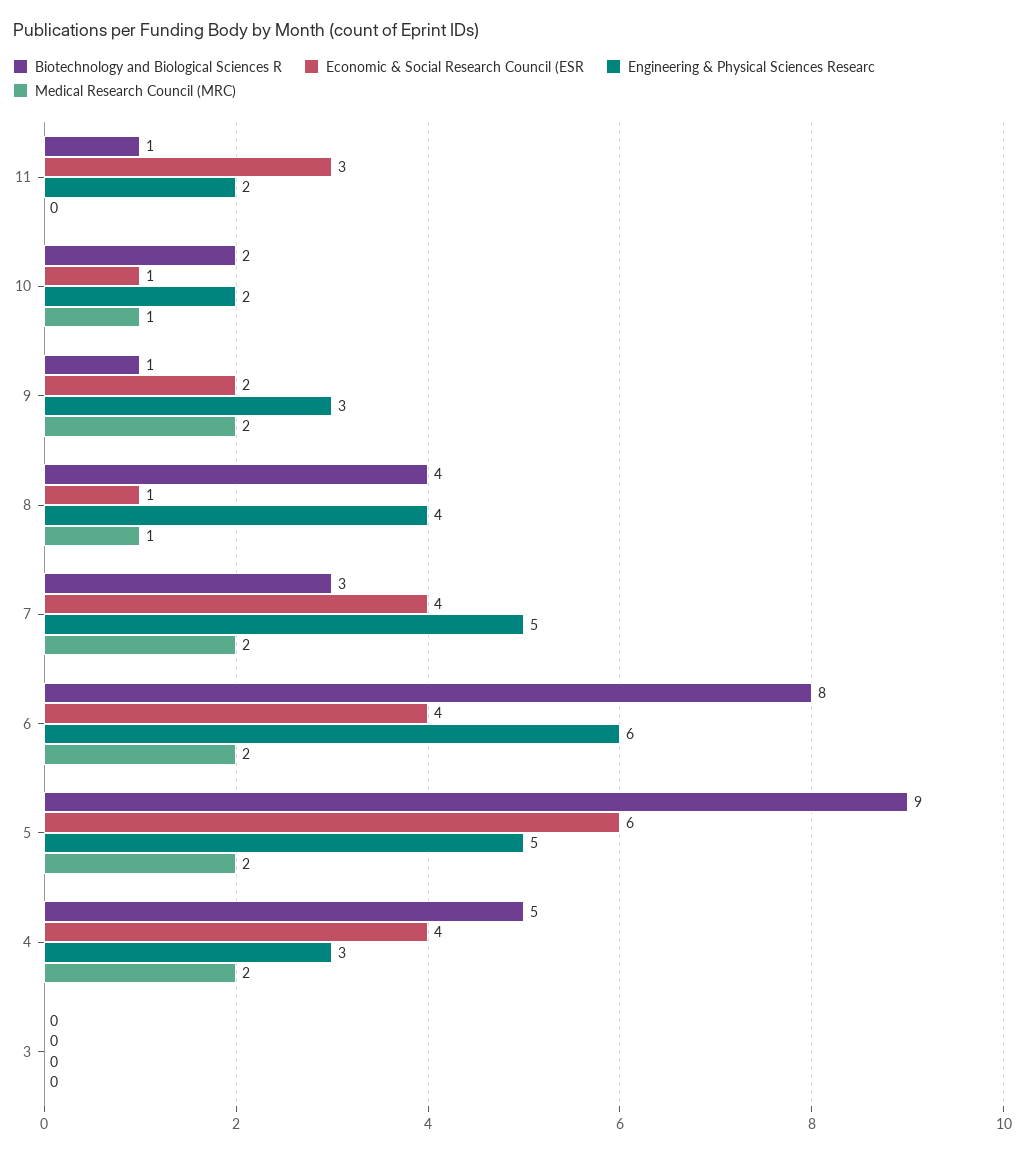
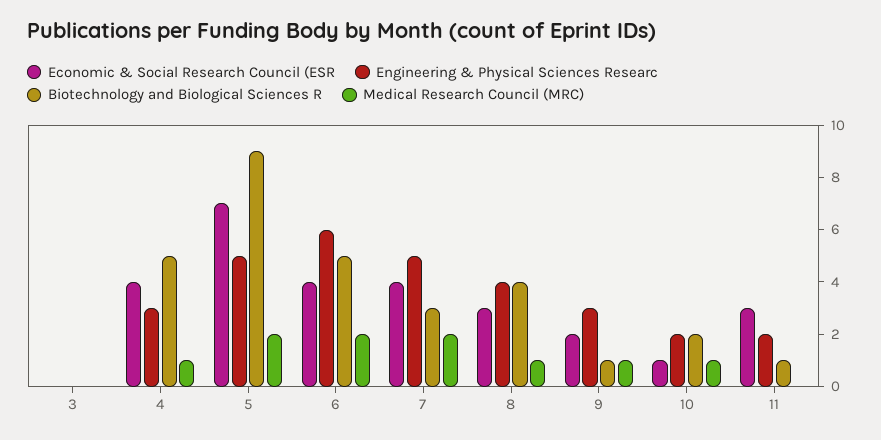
  {
    "Biotechnology and Biological Sciences R": {
      "11": 1,
      "10": 2,
      "9": 1,
      "8": 4,
      "7": 3,
-     "6": 8,
+     "6": 5,
      "5": 9,
      "4": 5,
      "3": 0
    },
    "Economic & Social Research Council (ESR": {
      "11": 3,
      "10": 1,
      "9": 2,
-     "8": 1,
+     "8": 3,
      "7": 4,
      "6": 4,
-     "5": 6,
+     "5": 7,
      "4": 4,
      "3": 0
    },
    "Engineering & Physical Sciences Researc": {
      "11": 2,
      "10": 2,
      "9": 3,
      "8": 4,
      "7": 5,
      "6": 6,
      "5": 5,
      "4": 3,
      "3": 0
    },
    "Medical Research Council (MRC)": {
      "11": 0,
      "10": 1,
-     "9": 2,
+     "9": 1,
      "8": 1,
      "7": 2,
      "6": 2,
      "5": 2,
-     "4": 2,
+     "4": 1,
      "3": 0
    }
  }

